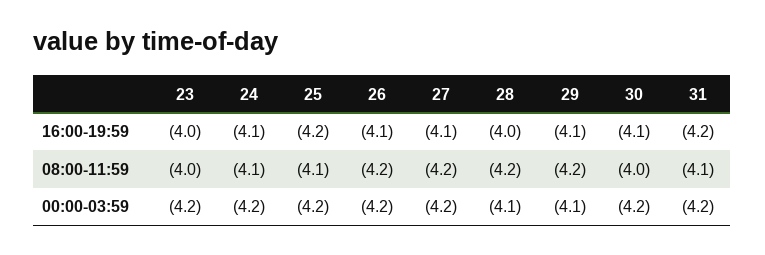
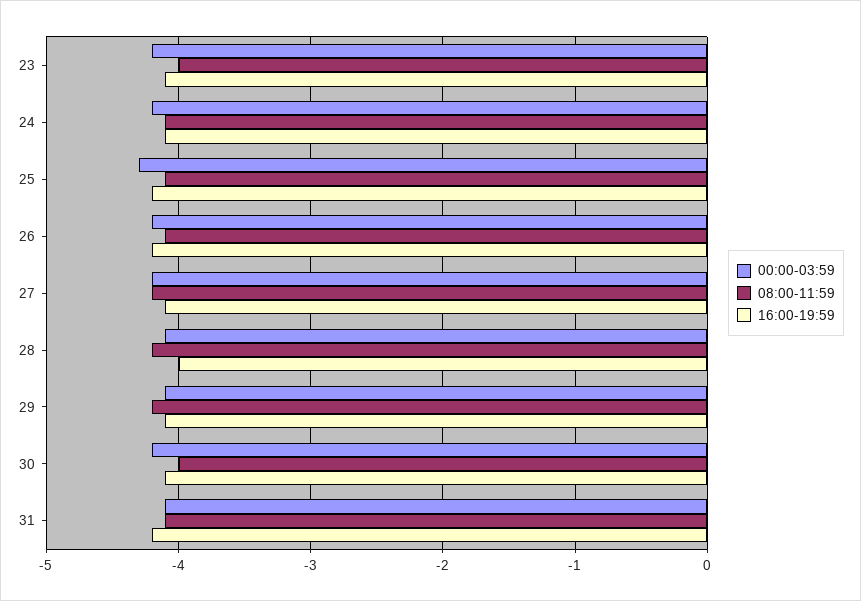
  {
    "16:00-19:59": {
-     "23": -4,
+     "23": -4.1,
      "24": -4.1,
      "25": -4.2,
-     "26": -4.1,
+     "26": -4.2,
      "27": -4.1,
      "28": -4,
      "29": -4.1,
      "30": -4.1,
      "31": -4.2
    },
    "08:00-11:59": {
      "23": -4,
      "24": -4.1,
      "25": -4.1,
-     "26": -4.2,
+     "26": -4.1,
      "27": -4.2,
      "28": -4.2,
      "29": -4.2,
      "30": -4,
      "31": -4.1
    },
    "00:00-03:59": {
      "23": -4.2,
      "24": -4.2,
-     "25": -4.2,
+     "25": -4.3,
      "26": -4.2,
      "27": -4.2,
      "28": -4.1,
      "29": -4.1,
      "30": -4.2,
-     "31": -4.2
+     "31": -4.1
    }
  }

